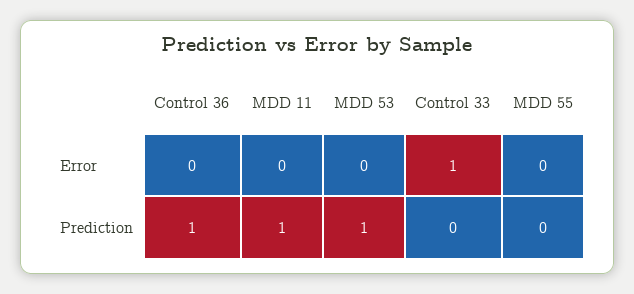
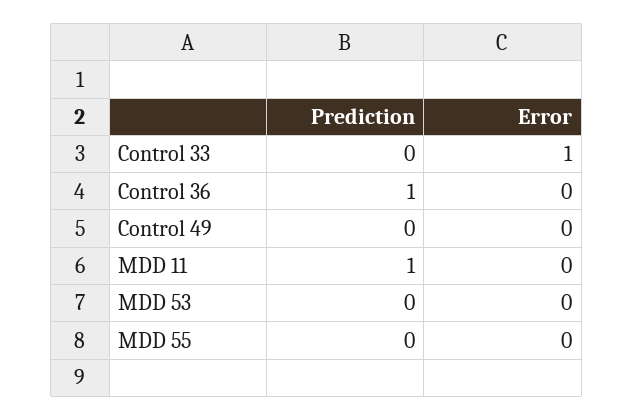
  {
    "Control 36": {
      "Error": 0,
      "Prediction": 1
    },
    "MDD 11": {
      "Error": 0,
      "Prediction": 1
    },
    "MDD 53": {
      "Error": 0,
-     "Prediction": 1
+     "Prediction": 0
    },
    "Control 33": {
      "Error": 1,
      "Prediction": 0
    },
    "MDD 55": {
      "Error": 0,
      "Prediction": 0
-   }
+   },
+   "Control 49": {
+     "Prediction": 0,
+     "Error": 0
+   }
  }

